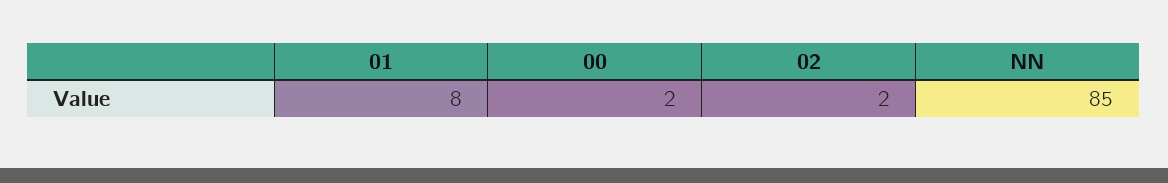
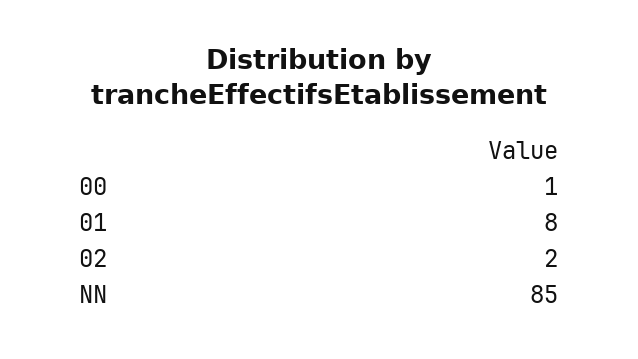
  {
    "01": 8,
-   "00": 2,
+   "00": 1,
    "02": 2,
    "NN": 85
  }

